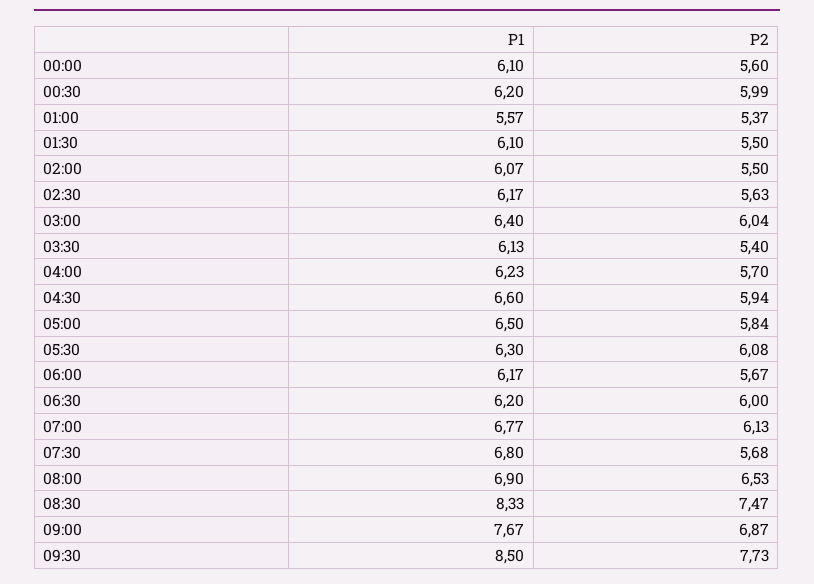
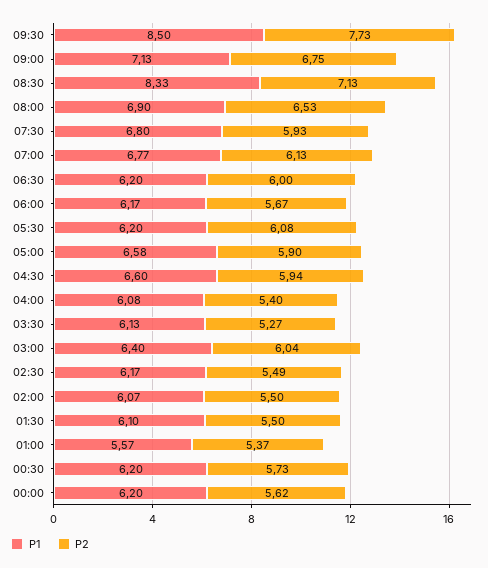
  {
    "P1": {
-     "00:00": 6.1,
+     "00:00": 6.2,
      "00:30": 6.2,
      "01:00": 5.57,
      "01:30": 6.1,
      "02:00": 6.07,
      "02:30": 6.17,
      "03:00": 6.4,
      "03:30": 6.13,
-     "04:00": 6.23,
+     "04:00": 6.08,
      "04:30": 6.6,
-     "05:00": 6.5,
+     "05:00": 6.58,
-     "05:30": 6.3,
+     "05:30": 6.2,
      "06:00": 6.17,
      "06:30": 6.2,
      "07:00": 6.77,
      "07:30": 6.8,
      "08:00": 6.9,
      "08:30": 8.33,
-     "09:00": 7.67,
+     "09:00": 7.13,
      "09:30": 8.5
    },
    "P2": {
-     "00:00": 5.6,
+     "00:00": 5.62,
-     "00:30": 5.99,
+     "00:30": 5.73,
      "01:00": 5.37,
      "01:30": 5.5,
      "02:00": 5.5,
-     "02:30": 5.63,
+     "02:30": 5.49,
      "03:00": 6.04,
-     "03:30": 5.4,
+     "03:30": 5.27,
-     "04:00": 5.7,
+     "04:00": 5.4,
      "04:30": 5.94,
-     "05:00": 5.84,
+     "05:00": 5.9,
      "05:30": 6.08,
      "06:00": 5.67,
      "06:30": 6,
      "07:00": 6.13,
-     "07:30": 5.68,
+     "07:30": 5.93,
      "08:00": 6.53,
-     "08:30": 7.47,
+     "08:30": 7.13,
-     "09:00": 6.87,
+     "09:00": 6.75,
      "09:30": 7.73
    }
  }

